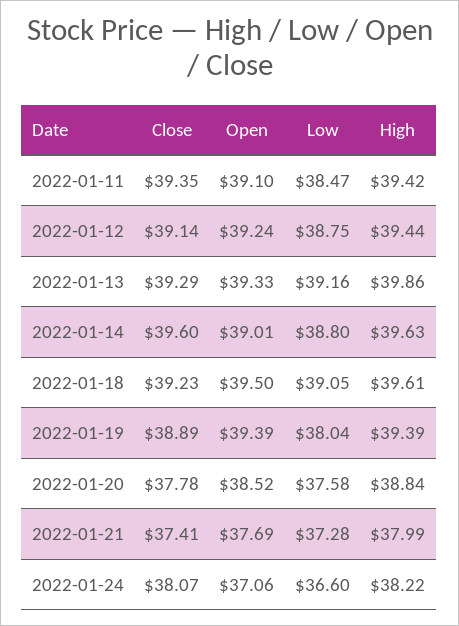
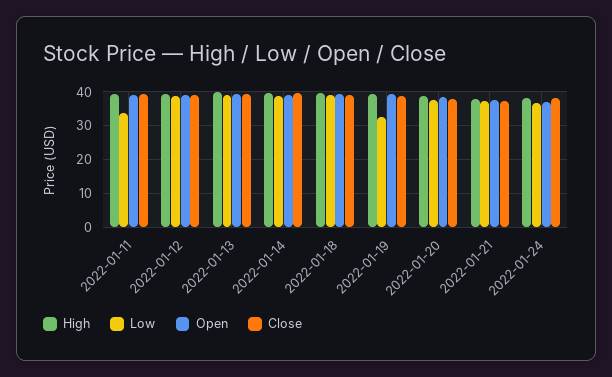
  {
    "Close": {
      "2022-01-11": 39.35,
      "2022-01-12": 39.14,
      "2022-01-13": 39.29,
      "2022-01-14": 39.6,
      "2022-01-18": 39.23,
      "2022-01-19": 38.89,
      "2022-01-20": 37.78,
      "2022-01-21": 37.41,
      "2022-01-24": 38.07
    },
    "Open": {
      "2022-01-11": 39.1,
      "2022-01-12": 39.24,
      "2022-01-13": 39.33,
      "2022-01-14": 39.01,
      "2022-01-18": 39.5,
      "2022-01-19": 39.39,
      "2022-01-20": 38.52,
      "2022-01-21": 37.69,
      "2022-01-24": 37.06
    },
    "Low": {
-     "2022-01-11": 38.47,
+     "2022-01-11": 34,
      "2022-01-12": 38.75,
      "2022-01-13": 39.16,
      "2022-01-14": 38.8,
      "2022-01-18": 39.05,
-     "2022-01-19": 38.04,
+     "2022-01-19": 32,
      "2022-01-20": 37.58,
      "2022-01-21": 37.28,
      "2022-01-24": 36.6
    },
    "High": {
      "2022-01-11": 39.42,
      "2022-01-12": 39.44,
      "2022-01-13": 39.86,
      "2022-01-14": 39.63,
      "2022-01-18": 39.61,
      "2022-01-19": 39.39,
      "2022-01-20": 38.84,
      "2022-01-21": 37.99,
      "2022-01-24": 38.22
    }
  }

